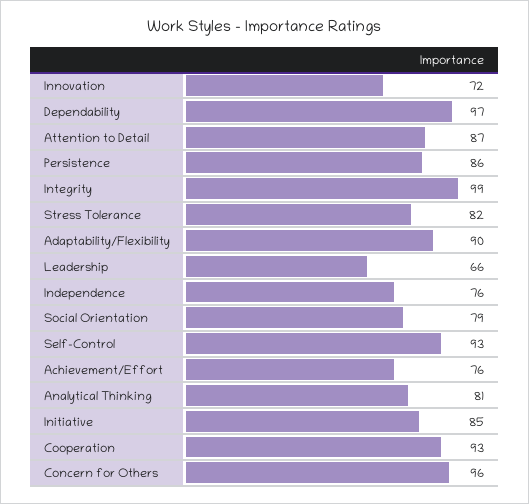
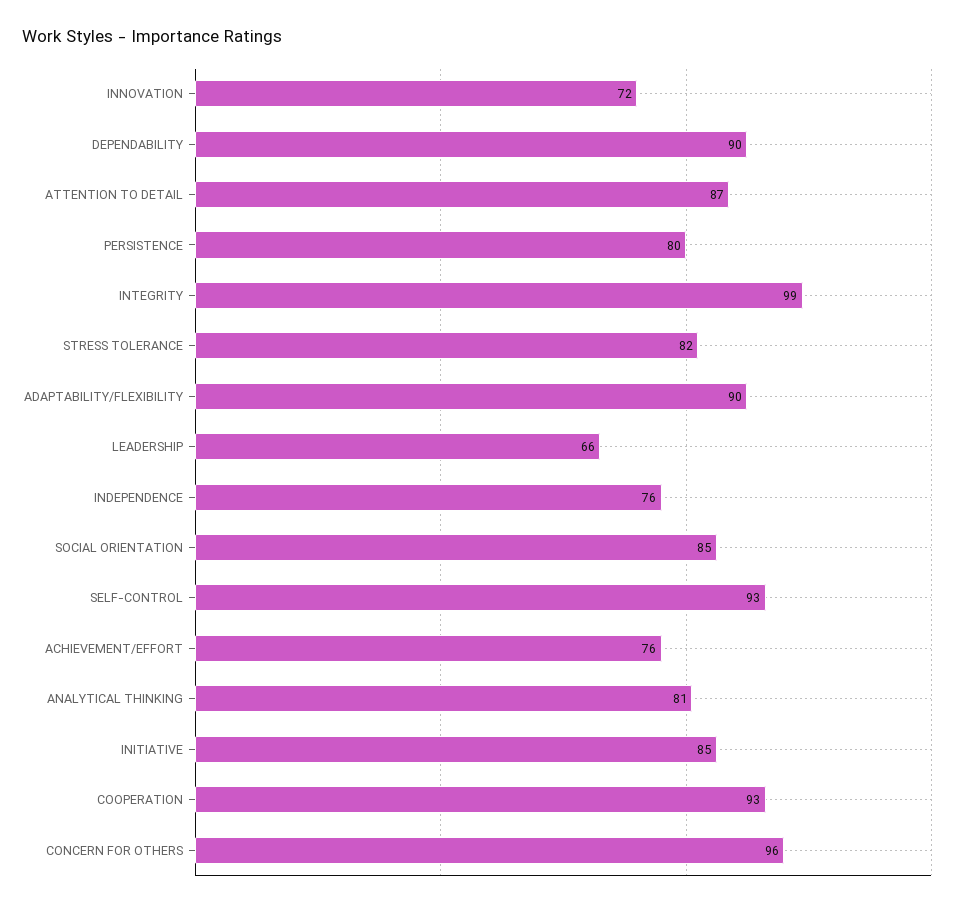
  {
    "Innovation": 72,
-   "Dependability": 97,
+   "Dependability": 90,
    "Attention to Detail": 87,
-   "Persistence": 86,
+   "Persistence": 80,
    "Integrity": 99,
    "Stress Tolerance": 82,
    "Adaptability/Flexibility": 90,
    "Leadership": 66,
    "Independence": 76,
-   "Social Orientation": 79,
+   "Social Orientation": 85,
    "Self-Control": 93,
    "Achievement/Effort": 76,
    "Analytical Thinking": 81,
    "Initiative": 85,
    "Cooperation": 93,
    "Concern for Others": 96
  }

